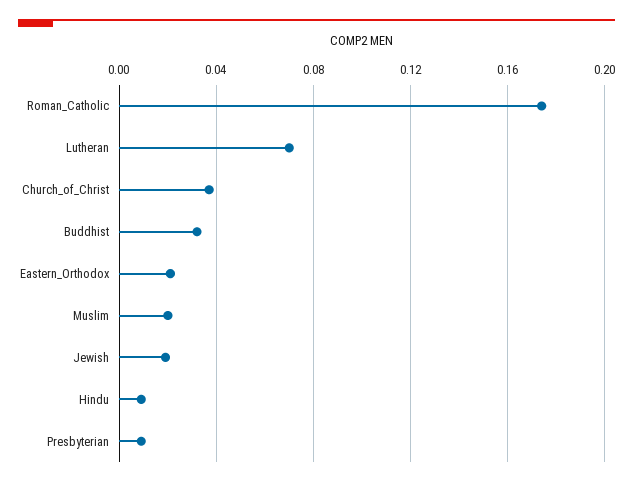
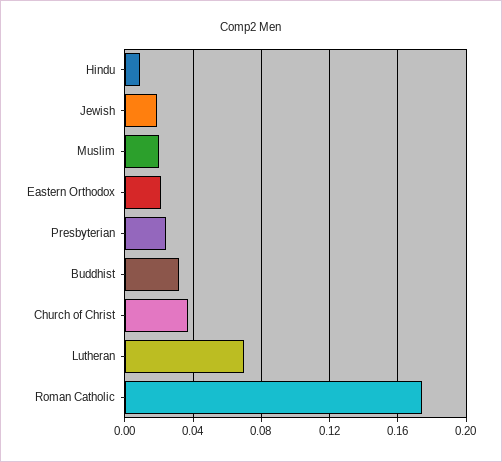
  {
    "Roman_Catholic": 0.175,
    "Lutheran": 0.07,
    "Church_of_Christ": 0.035,
    "Buddhist": 0.03,
    "Eastern_Orthodox": 0.02,
    "Muslim": 0.02,
    "Jewish": 0.02,
    "Hindu": 0.01,
-   "Presbyterian": 0.01
+   "Presbyterian": 0.025
  }

